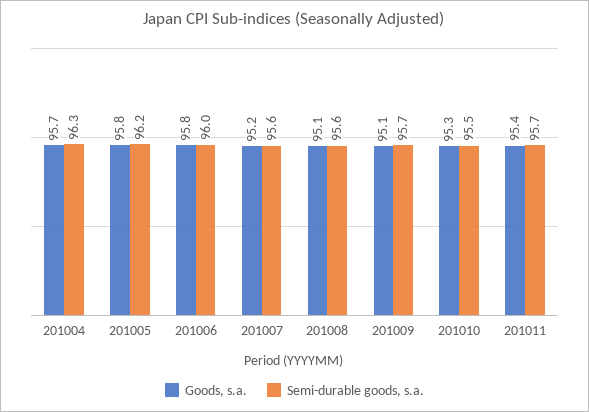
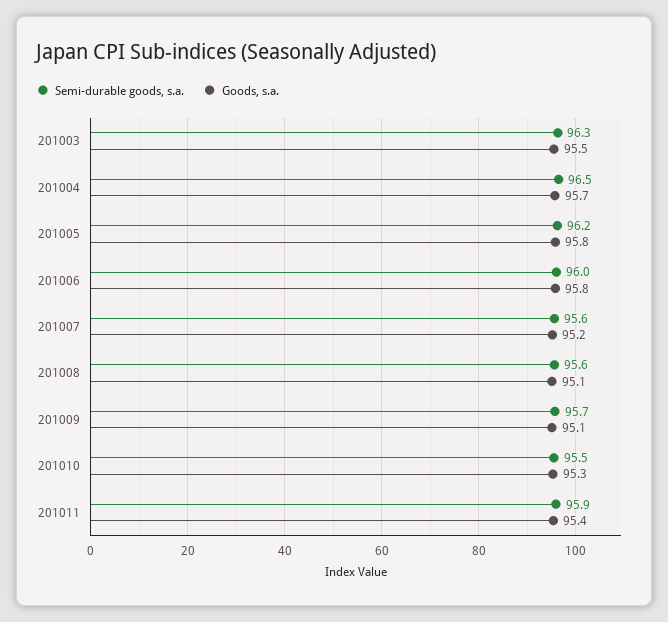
  {
    "Goods, s.a.": {
      "201004": 95.7,
      "201005": 95.8,
      "201006": 95.8,
      "201007": 95.2,
      "201008": 95.1,
      "201009": 95.1,
      "201010": 95.3,
-     "201011": 95.4
+     "201011": 95.4,
+     "201003": 95.5
    },
    "Semi-durable goods, s.a.": {
-     "201004": 96.3,
+     "201004": 96.5,
      "201005": 96.2,
      "201006": 96,
      "201007": 95.6,
      "201008": 95.6,
      "201009": 95.7,
      "201010": 95.5,
-     "201011": 95.7
+     "201011": 95.9,
+     "201003": 96.3
    }
  }

